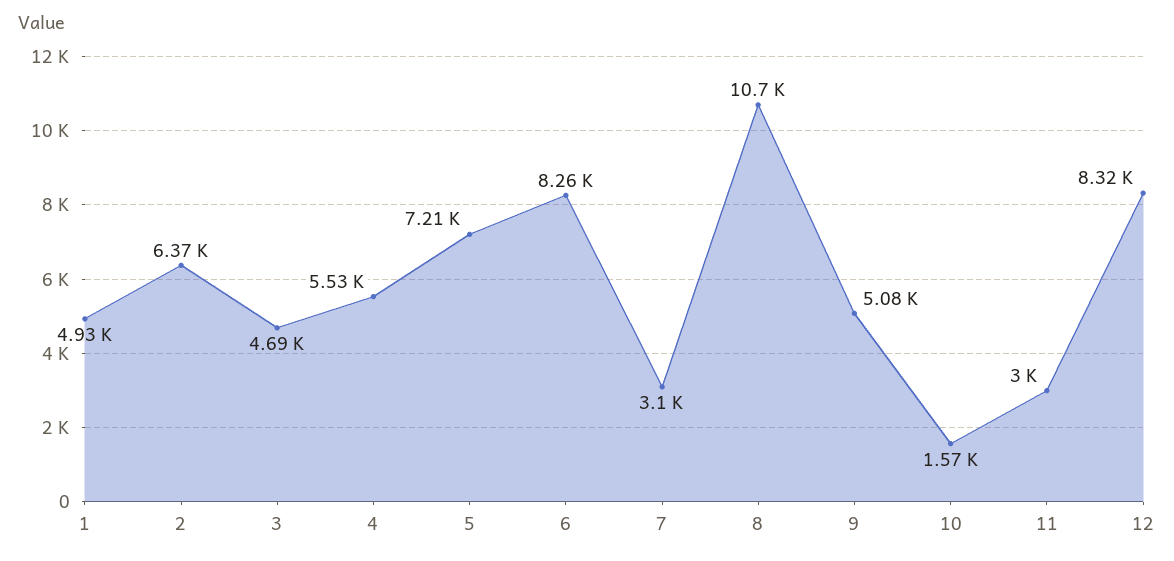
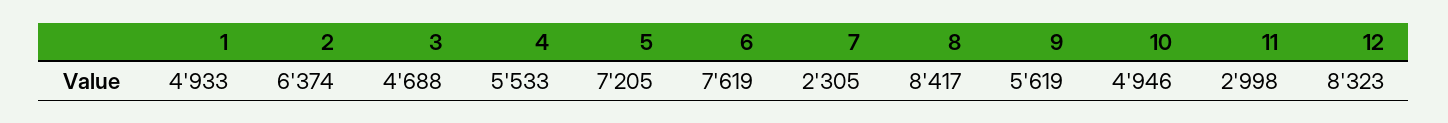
  {
    "1": 4933,
    "2": 6374,
    "3": 4688,
    "4": 5533,
    "5": 7205,
-   "6": 8260,
+   "6": 7619,
-   "7": 3100,
+   "7": 2305,
-   "8": 10700,
+   "8": 8417,
-   "9": 5080,
+   "9": 5619,
-   "10": 1570,
+   "10": 4946,
    "11": 2998,
    "12": 8323
  }

